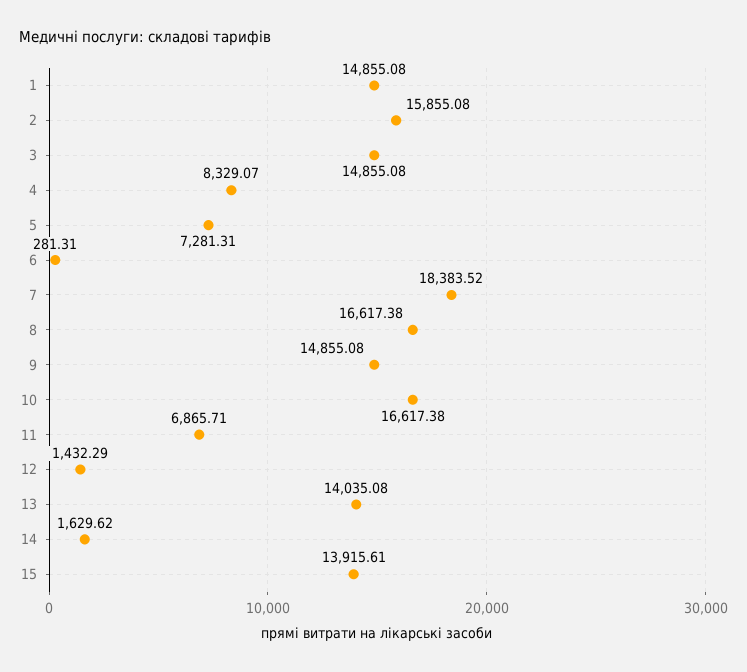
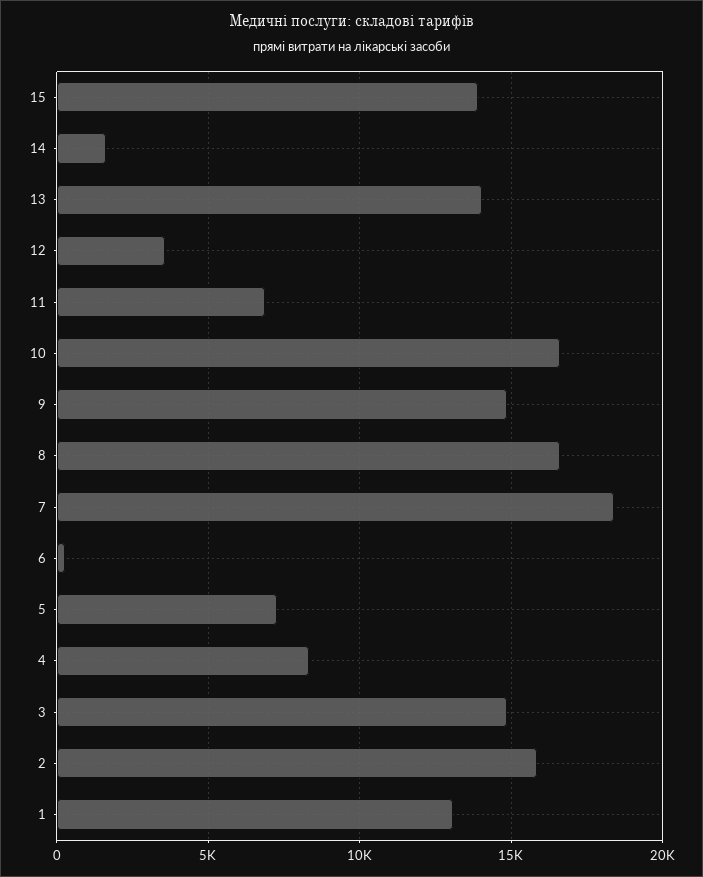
  {
-   "1": 14855.08,
+   "1": 13000,
    "2": 15855.08,
    "3": 14855.08,
    "4": 8329.07,
    "5": 7281.31,
    "6": 281.31,
    "7": 18383.52,
    "8": 16617.38,
    "9": 14855.08,
    "10": 16617.38,
    "11": 6865.71,
-   "12": 1432.29,
+   "12": 3500,
    "13": 14035.08,
    "14": 1629.62,
    "15": 13915.61
  }

